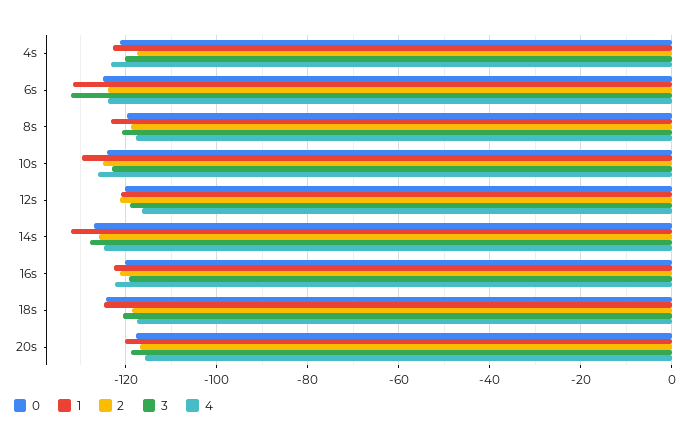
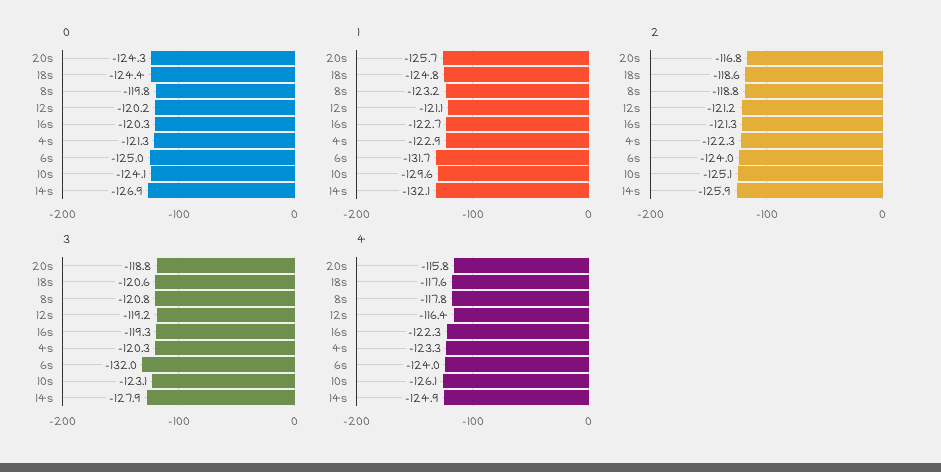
  {
    "0": {
      "4s": -121.3,
      "6s": -125,
      "8s": -119.8,
      "10s": -124.1,
      "12s": -120.2,
      "14s": -126.9,
      "16s": -120.3,
      "18s": -124.4,
-     "20s": -118
+     "20s": -124.3
    },
    "1": {
      "4s": -122.9,
      "6s": -131.7,
      "8s": -123.2,
      "10s": -129.6,
      "12s": -121.1,
      "14s": -132.1,
      "16s": -122.7,
      "18s": -124.8,
-     "20s": -120
+     "20s": -125.7
    },
    "2": {
-     "4s": -118,
+     "4s": -122.3,
      "6s": -124,
      "8s": -118.8,
      "10s": -125.1,
      "12s": -121.2,
      "14s": -125.9,
      "16s": -121.3,
      "18s": -118.6,
      "20s": -116.8
    },
    "3": {
      "4s": -120.3,
      "6s": -132,
      "8s": -120.8,
      "10s": -123.1,
      "12s": -119.2,
      "14s": -127.9,
      "16s": -119.3,
      "18s": -120.6,
      "20s": -118.8
    },
    "4": {
      "4s": -123.3,
      "6s": -124,
      "8s": -117.8,
      "10s": -126.1,
      "12s": -116.4,
      "14s": -124.9,
      "16s": -122.3,
      "18s": -117.6,
      "20s": -115.8
    }
  }

